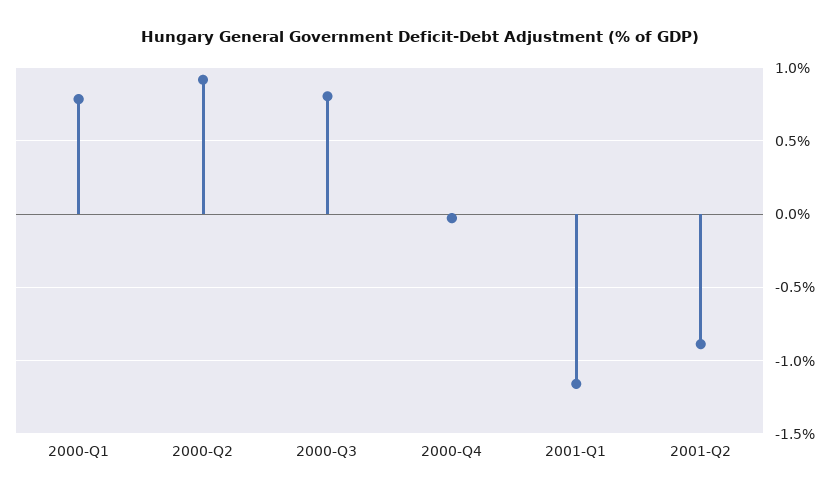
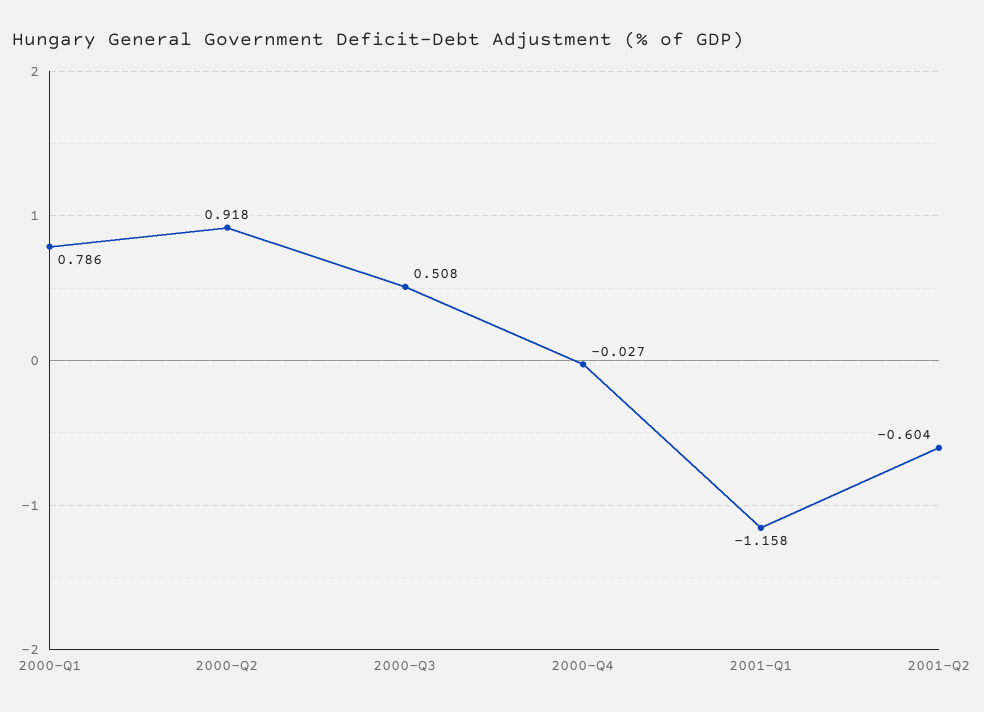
  {
    "2000-Q1": 0.786,
    "2000-Q2": 0.918,
-   "2000-Q3": 0.8,
+   "2000-Q3": 0.508,
    "2000-Q4": -0.027,
    "2001-Q1": -1.158,
-   "2001-Q2": -0.9
+   "2001-Q2": -0.604
  }

